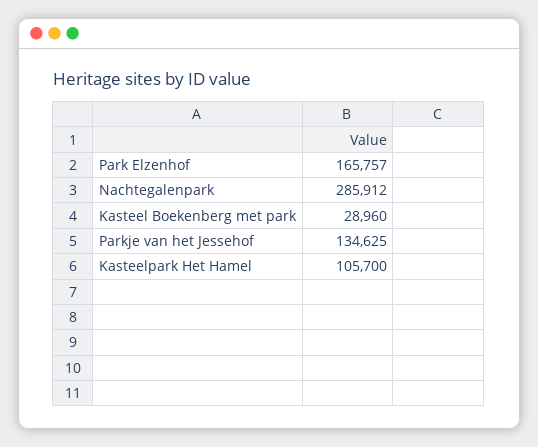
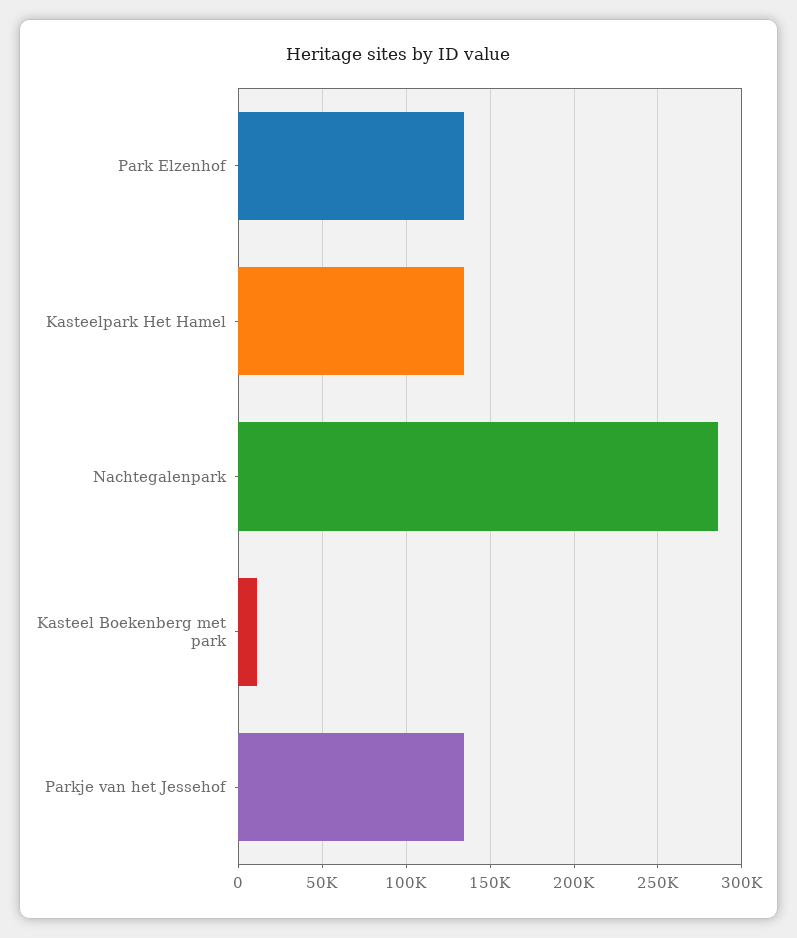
  {
-   "Park Elzenhof": 165757,
+   "Park Elzenhof": 135000,
    "Nachtegalenpark": 285912,
-   "Kasteel Boekenberg met park": 28960,
+   "Kasteel Boekenberg met park": 10000,
    "Parkje van het Jessehof": 134625,
-   "Kasteelpark Het Hamel": 105700
+   "Kasteelpark Het Hamel": 135000
  }

